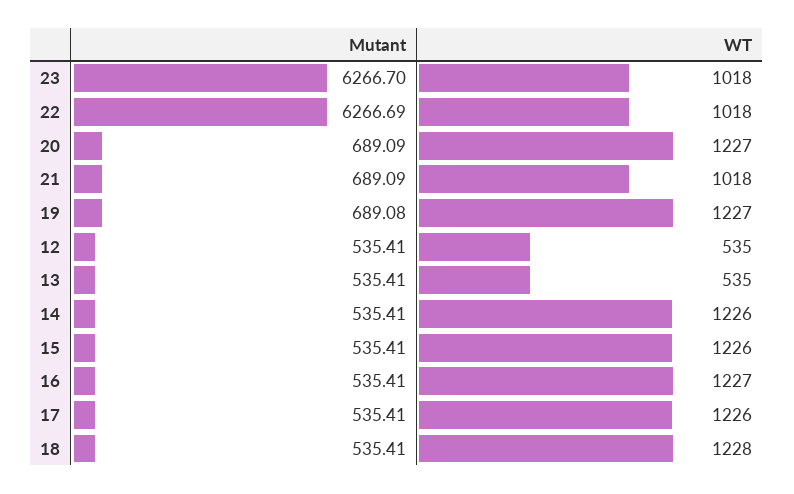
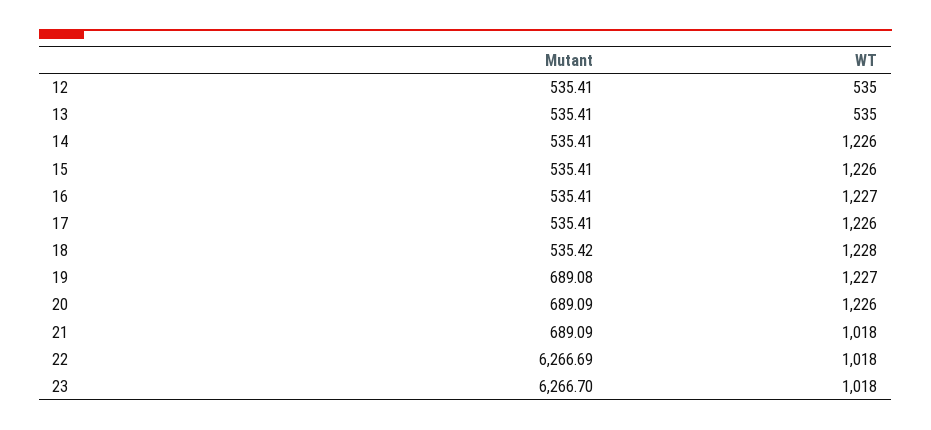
  {
    "Mutant": {
      "23": 6266.7,
      "22": 6266.69,
      "20": 689.09,
      "21": 689.09,
      "19": 689.08,
      "12": 535.41,
      "13": 535.41,
      "14": 535.41,
      "15": 535.41,
      "16": 535.41,
      "17": 535.41,
-     "18": 535.41
+     "18": 535.42
    },
    "WT": {
      "23": 1018,
      "22": 1018,
-     "20": 1227,
+     "20": 1226,
      "21": 1018,
      "19": 1227,
      "12": 535,
      "13": 535,
      "14": 1226,
      "15": 1226,
      "16": 1227,
      "17": 1226,
      "18": 1228
    }
  }

